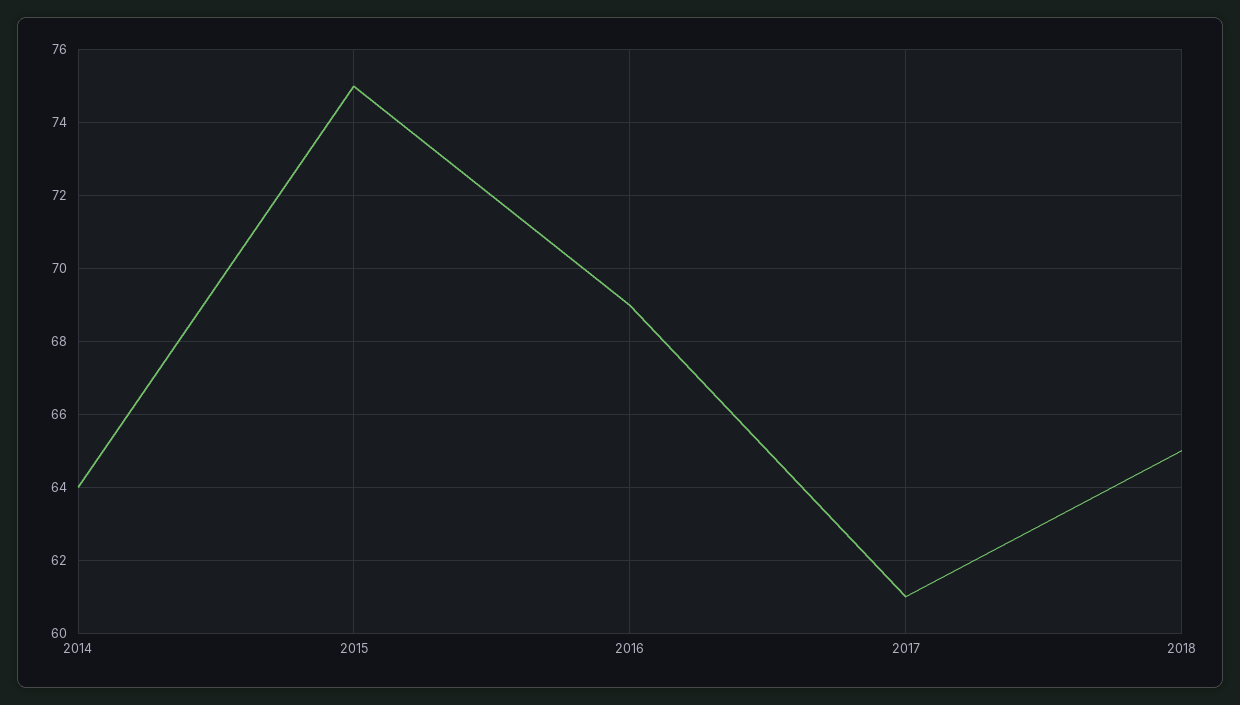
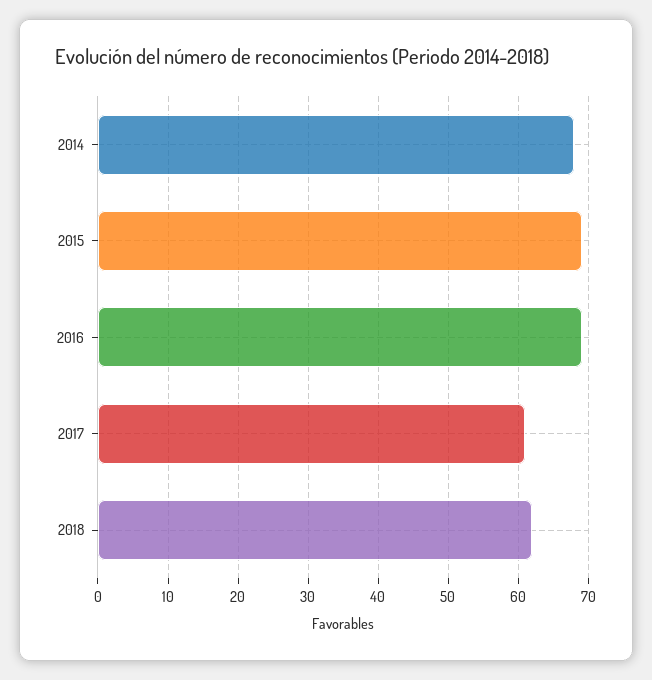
  {
-   "2014": 64,
+   "2014": 68,
-   "2015": 75,
+   "2015": 69,
    "2016": 69,
    "2017": 61,
-   "2018": 65
+   "2018": 62
  }

